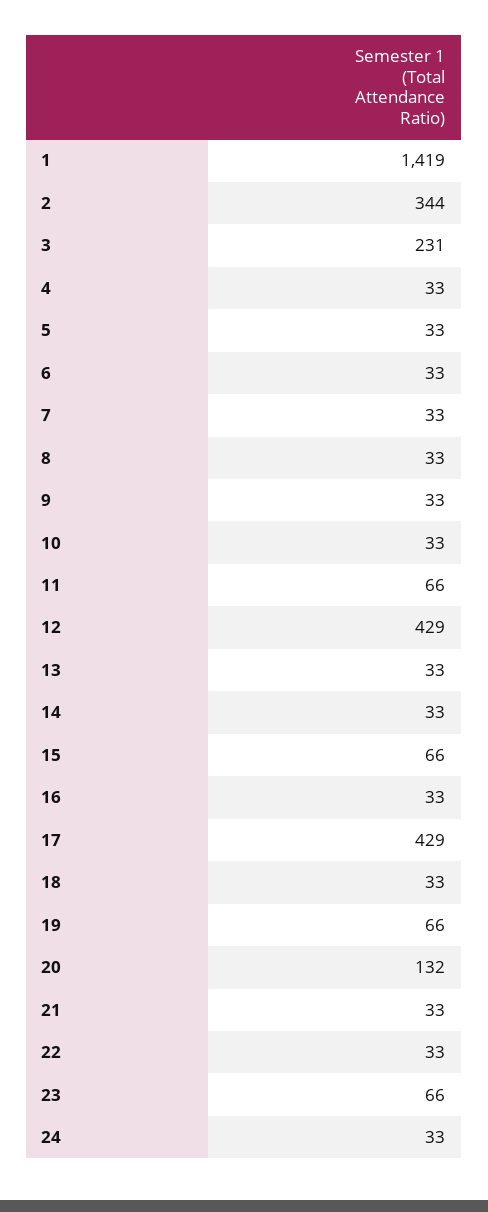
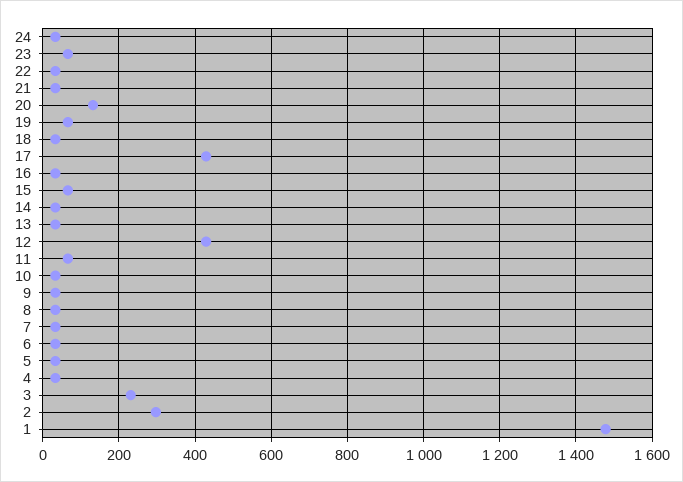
  {
-   "1": 1419,
+   "1": 1480,
-   "2": 344,
+   "2": 300,
    "3": 231,
    "4": 33,
    "5": 33,
    "6": 33,
    "7": 33,
    "8": 33,
    "9": 33,
    "10": 33,
    "11": 66,
    "12": 429,
    "13": 33,
    "14": 33,
    "15": 66,
    "16": 33,
    "17": 429,
    "18": 33,
    "19": 66,
    "20": 132,
    "21": 33,
    "22": 33,
    "23": 66,
    "24": 33
  }

